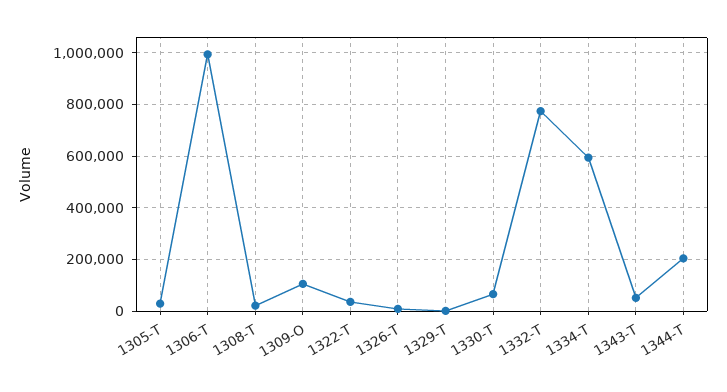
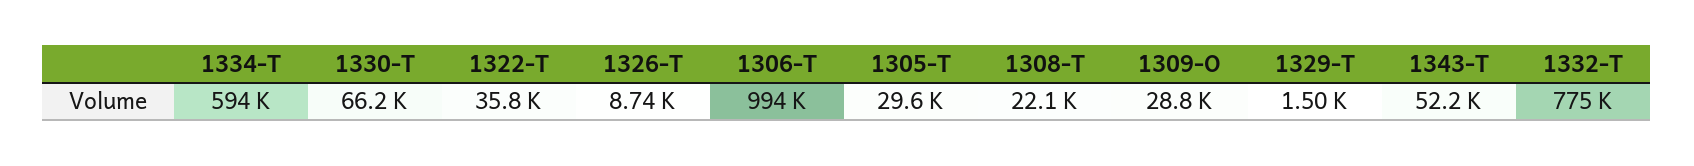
  {
    "1305-T": 29600,
    "1306-T": 994000,
    "1308-T": 22100,
-   "1309-O": 100000,
+   "1309-O": 28800,
    "1322-T": 35800,
    "1326-T": 8740,
    "1329-T": 1500,
    "1330-T": 66200,
    "1332-T": 775000,
    "1334-T": 594000,
-   "1343-T": 52200,
+   "1343-T": 52200
-   "1344-T": 200000
  }

